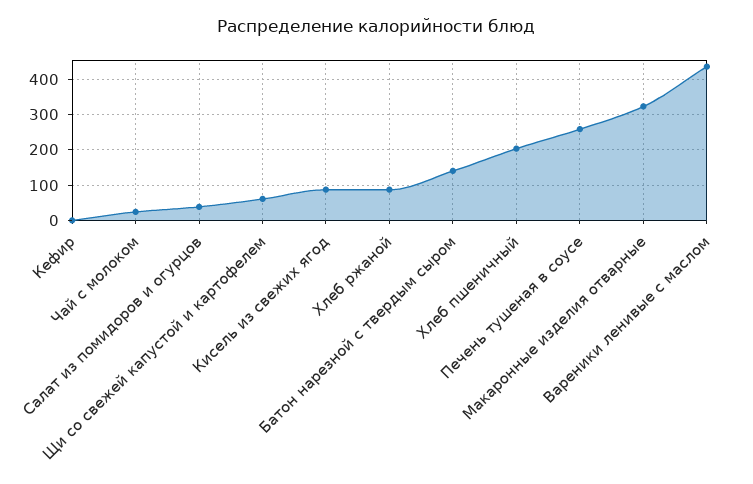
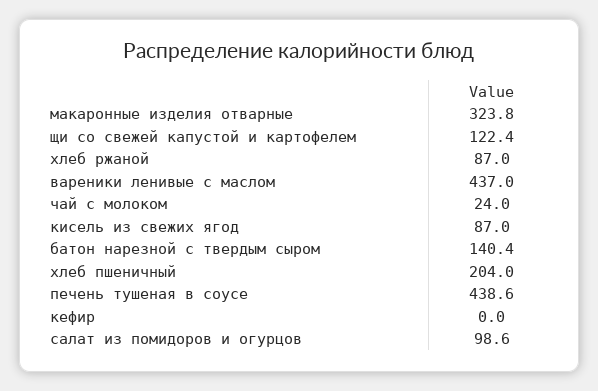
  {
    "Кефир": 0,
    "Чай с молоком": 24,
-   "Салат из помидоров и огурцов": 40,
+   "Салат из помидоров и огурцов": 98.6,
-   "Щи со свежей капустой и картофелем": 60,
+   "Щи со свежей капустой и картофелем": 122.4,
    "Кисель из свежих ягод": 87,
    "Хлеб ржаной": 87,
    "Батон нарезной с твердым сыром": 140.4,
    "Хлеб пшеничный": 204,
-   "Печень тушеная в соусе": 260,
+   "Печень тушеная в соусе": 438.6,
    "Макаронные изделия отварные": 323.8,
    "Вареники ленивые с маслом": 437
  }

